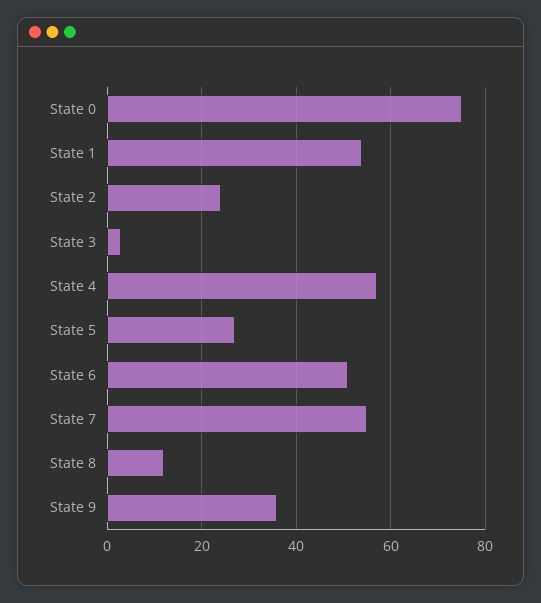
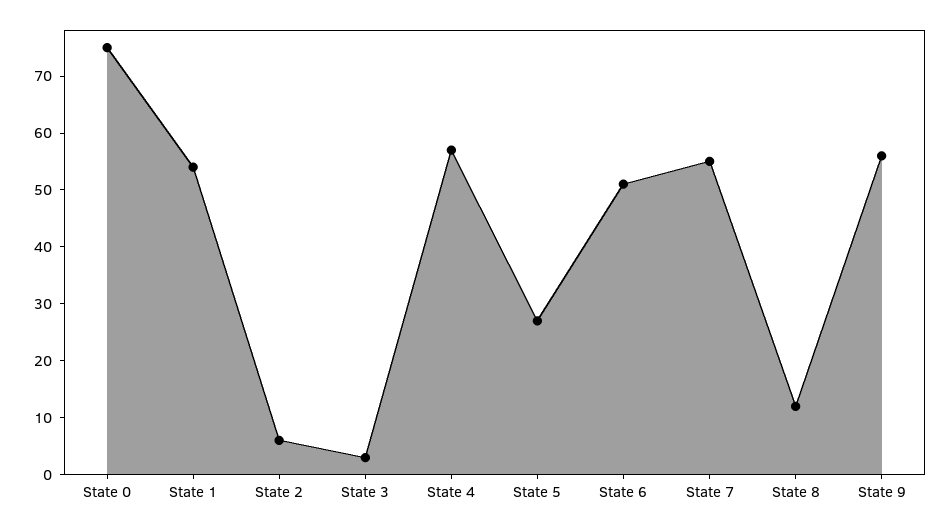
  {
    "State 0": 75,
    "State 1": 55,
-   "State 2": 25,
+   "State 2": 5,
    "State 3": 5,
    "State 4": 55,
    "State 5": 25,
    "State 6": 50,
    "State 7": 55,
    "State 8": 10,
-   "State 9": 35
+   "State 9": 55
  }

